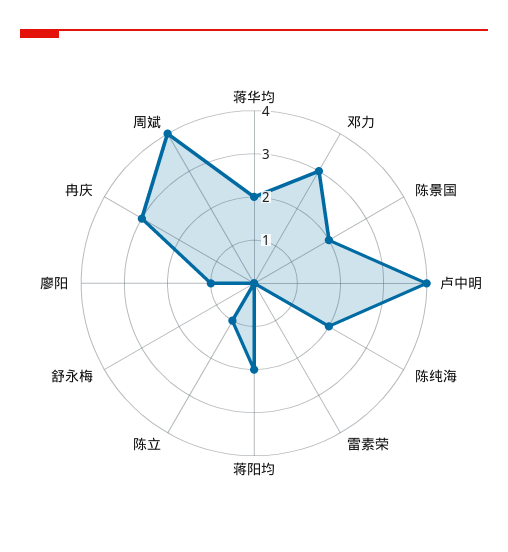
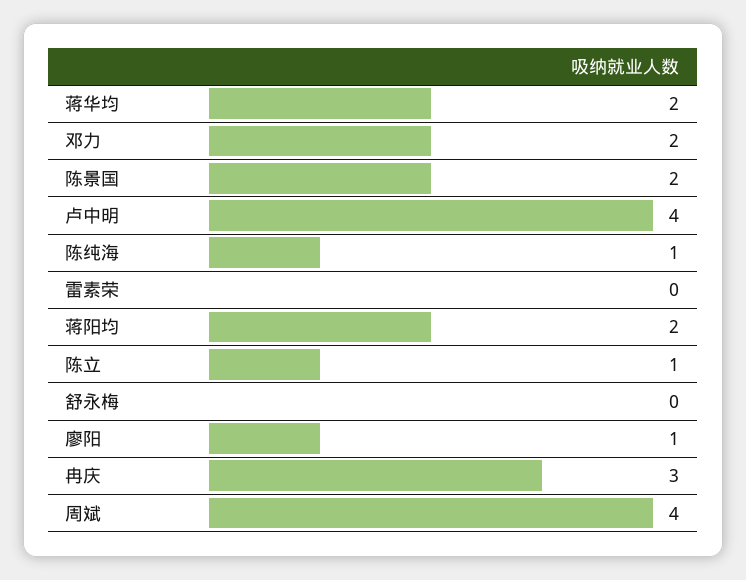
  {
    "蒋华均": 2,
-   "邓力": 3,
+   "邓力": 2,
    "陈景国": 2,
    "卢中明": 4,
-   "陈纯海": 2,
+   "陈纯海": 1,
    "雷素荣": 0,
    "蒋阳均": 2,
    "陈立": 1,
    "舒永梅": 0,
    "廖阳": 1,
    "冉庆": 3,
    "周斌": 4
  }

